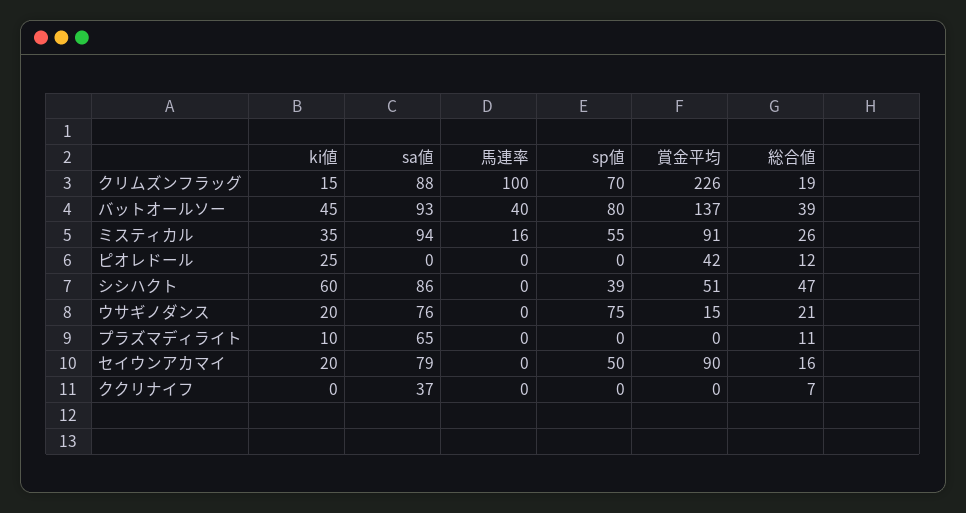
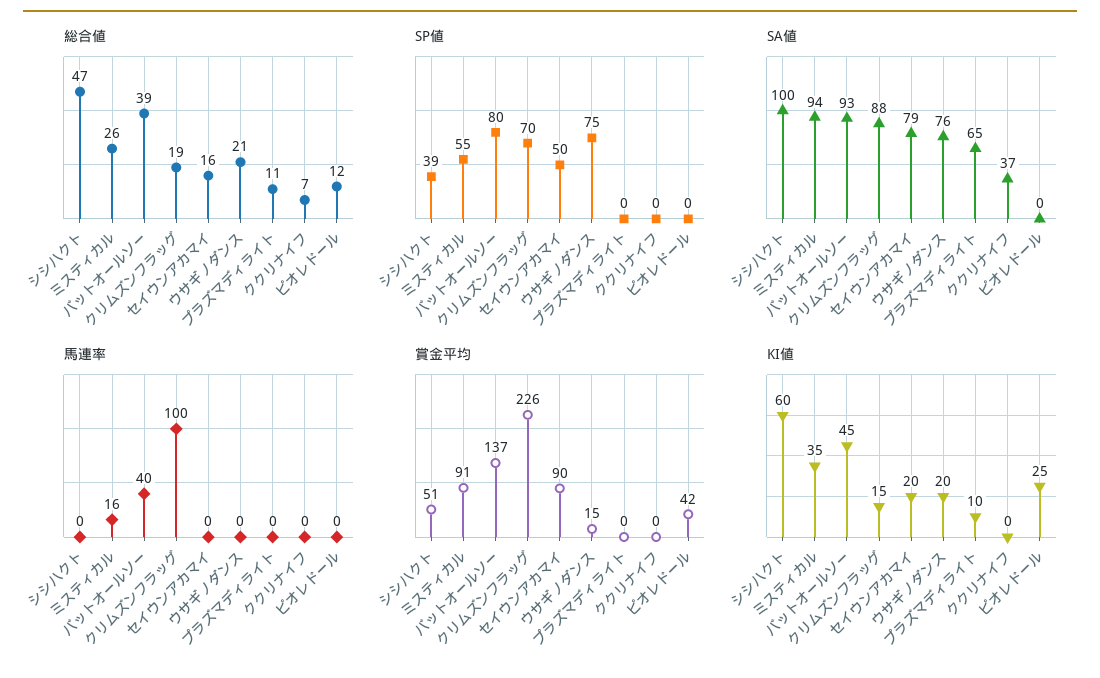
  {
    "ki値": {
      "クリムズンフラッグ": 15,
      "バットオールソー": 45,
      "ミスティカル": 35,
      "ピオレドール": 25,
      "シシハクト": 60,
      "ウサギノダンス": 20,
      "プラズマディライト": 10,
      "セイウンアカマイ": 20,
      "ククリナイフ": 0
    },
    "sa値": {
      "クリムズンフラッグ": 88,
      "バットオールソー": 93,
      "ミスティカル": 94,
      "ピオレドール": 0,
-     "シシハクト": 86,
+     "シシハクト": 100,
      "ウサギノダンス": 76,
      "プラズマディライト": 65,
      "セイウンアカマイ": 79,
      "ククリナイフ": 37
    },
    "馬連率": {
      "クリムズンフラッグ": 100,
      "バットオールソー": 40,
      "ミスティカル": 16,
      "ピオレドール": 0,
      "シシハクト": 0,
      "ウサギノダンス": 0,
      "プラズマディライト": 0,
      "セイウンアカマイ": 0,
      "ククリナイフ": 0
    },
    "sp値": {
      "クリムズンフラッグ": 70,
      "バットオールソー": 80,
      "ミスティカル": 55,
      "ピオレドール": 0,
      "シシハクト": 39,
      "ウサギノダンス": 75,
      "プラズマディライト": 0,
      "セイウンアカマイ": 50,
      "ククリナイフ": 0
    },
    "賞金平均": {
      "クリムズンフラッグ": 226,
      "バットオールソー": 137,
      "ミスティカル": 91,
      "ピオレドール": 42,
      "シシハクト": 51,
      "ウサギノダンス": 15,
      "プラズマディライト": 0,
      "セイウンアカマイ": 90,
      "ククリナイフ": 0
    },
    "総合値": {
      "クリムズンフラッグ": 19,
      "バットオールソー": 39,
      "ミスティカル": 26,
      "ピオレドール": 12,
      "シシハクト": 47,
      "ウサギノダンス": 21,
      "プラズマディライト": 11,
      "セイウンアカマイ": 16,
      "ククリナイフ": 7
    }
  }

